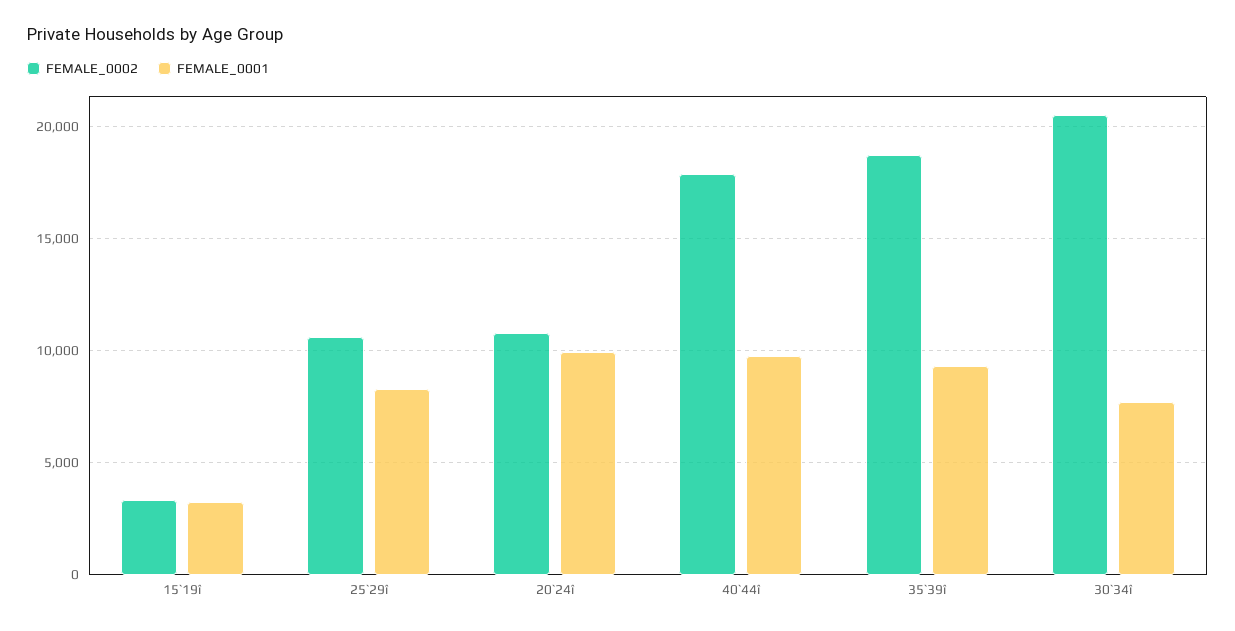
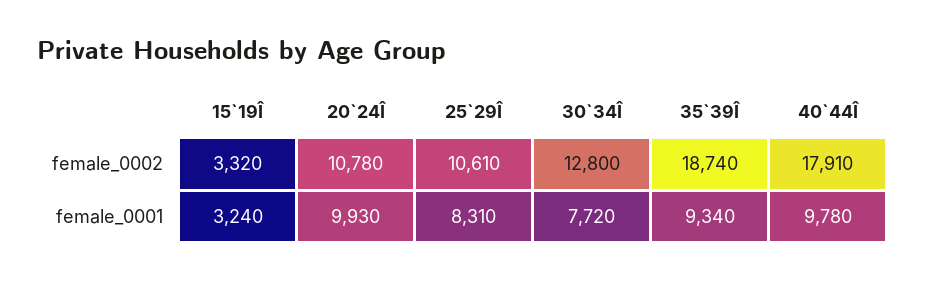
  {
    "FEMALE_0002": {
      "15`19î": 3320,
      "25`29î": 10610,
      "20`24î": 10780,
      "40`44î": 17910,
      "35`39î": 18740,
-     "30`34î": 20500
+     "30`34î": 12800
    },
    "FEMALE_0001": {
      "15`19î": 3240,
      "25`29î": 8310,
      "20`24î": 9930,
      "40`44î": 9780,
      "35`39î": 9340,
      "30`34î": 7720
    }
  }

